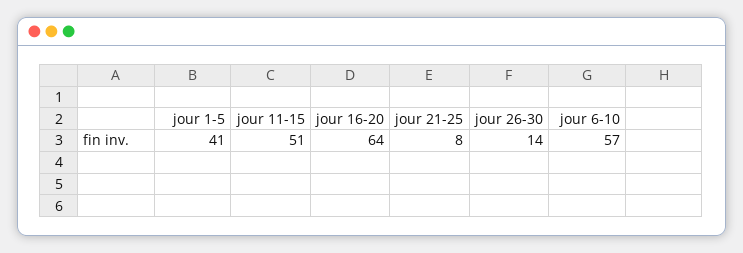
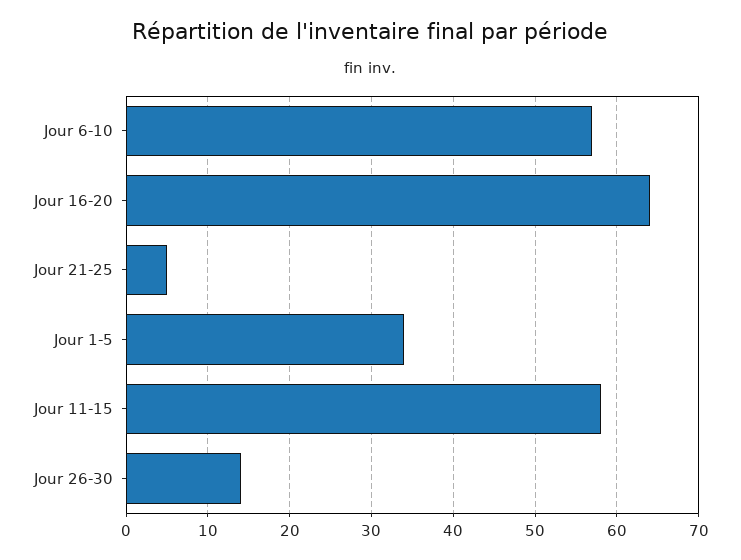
  {
-   "jour 1-5": 41,
+   "jour 1-5": 34,
-   "jour 11-15": 51,
+   "jour 11-15": 58,
    "jour 16-20": 64,
-   "jour 21-25": 8,
+   "jour 21-25": 5,
    "jour 26-30": 14,
    "jour 6-10": 57
  }

